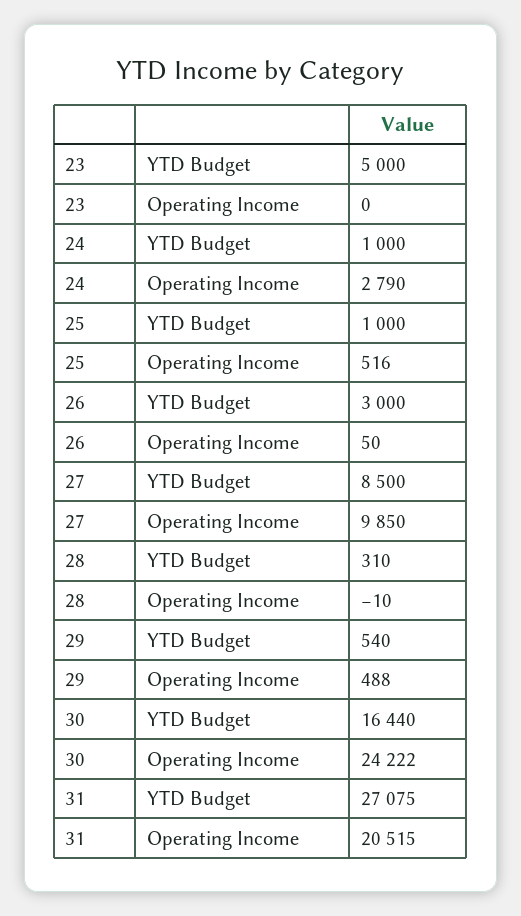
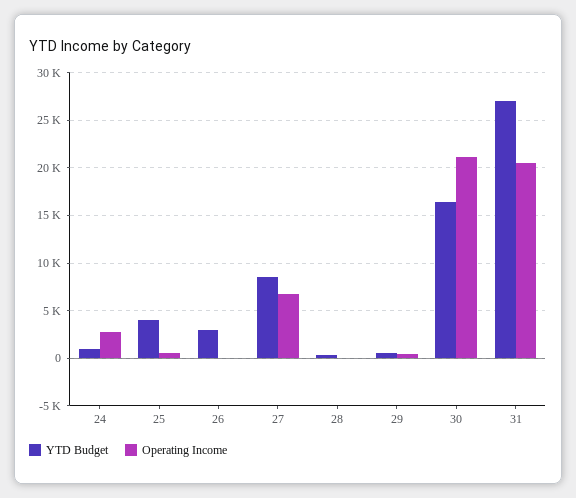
  {
    "YTD Budget": {
-     "23": 5000,
      "24": 1000,
-     "25": 1000,
+     "25": 4000,
      "26": 3000,
      "27": 8500,
      "28": 310,
      "29": 540,
      "30": 16440,
      "31": 27075
    },
    "Operating Income": {
-     "23": 0,
      "24": 2790,
      "25": 516,
      "26": 50,
-     "27": 9850,
+     "27": 7000,
      "28": -10,
      "29": 488,
-     "30": 24222,
+     "30": 21000,
      "31": 20515
    }
  }

